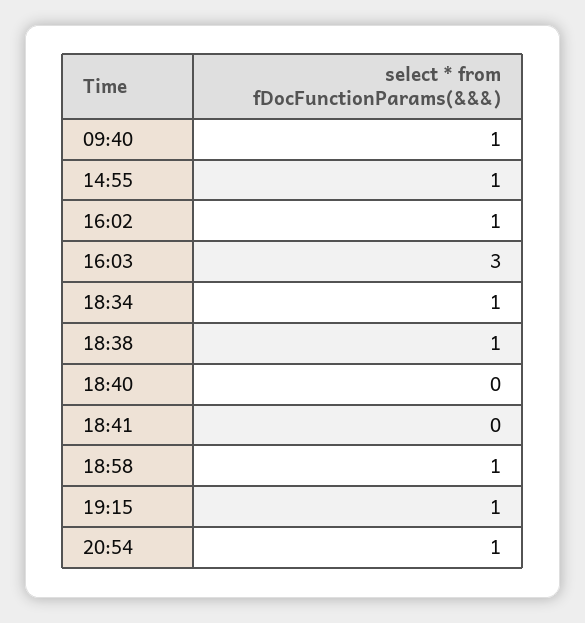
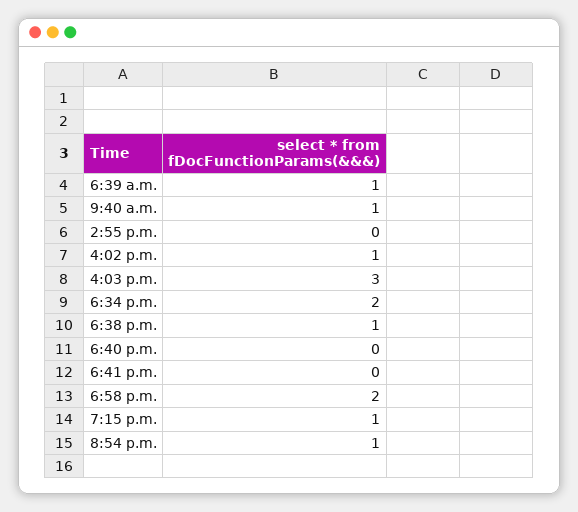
  {
    "09:40": 1,
-   "14:55": 1,
+   "14:55": 0,
    "16:02": 1,
    "16:03": 3,
-   "18:34": 1,
+   "18:34": 2,
    "18:38": 1,
    "18:40": 0,
    "18:41": 0,
-   "18:58": 1,
+   "18:58": 2,
    "19:15": 1,
-   "20:54": 1
+   "20:54": 1,
+   "6:39 a.m.": 1
  }

